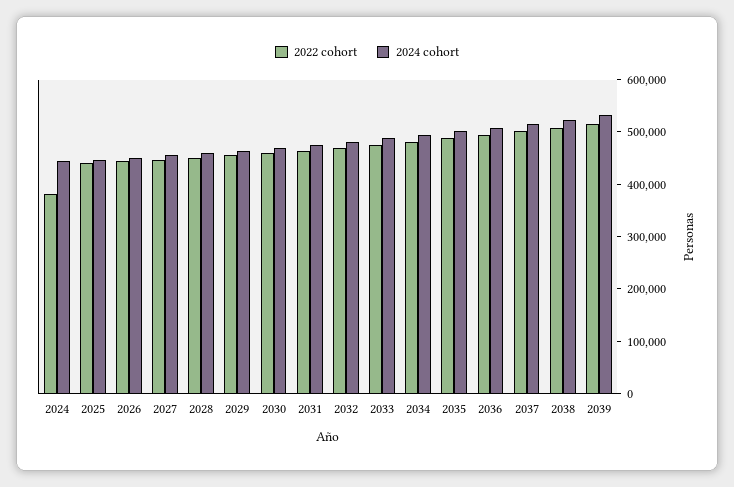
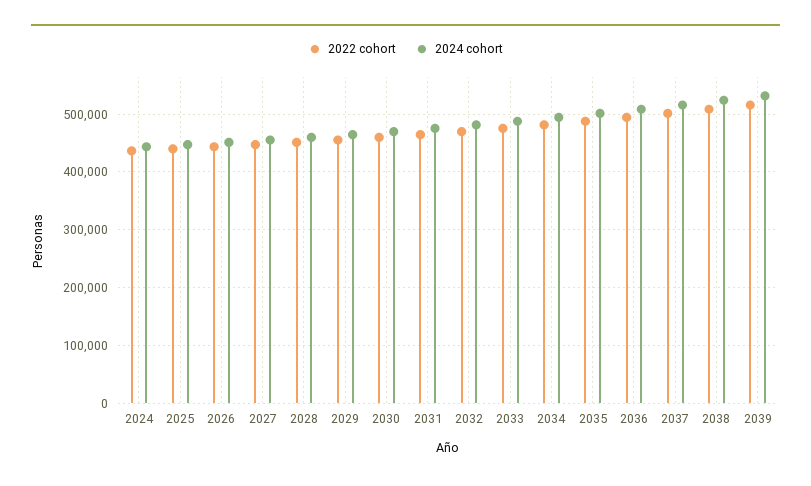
  {
    "2022 cohort": {
-     "2024": 380000,
+     "2024": 440000,
      "2025": 440000,
      "2026": 440000,
      "2027": 440000,
      "2028": 460000,
      "2029": 460000,
      "2030": 460000,
      "2031": 460000,
      "2032": 460000,
      "2033": 480000,
      "2034": 480000,
      "2035": 480000,
      "2036": 500000,
      "2037": 500000,
      "2038": 500000,
      "2039": 520000
    },
    "2024 cohort": {
      "2024": 440000,
      "2025": 440000,
      "2026": 460000,
      "2027": 460000,
      "2028": 460000,
      "2029": 460000,
      "2030": 460000,
      "2031": 480000,
      "2032": 480000,
      "2033": 480000,
      "2034": 500000,
      "2035": 500000,
      "2036": 500000,
      "2037": 520000,
      "2038": 520000,
      "2039": 540000
    }
  }

